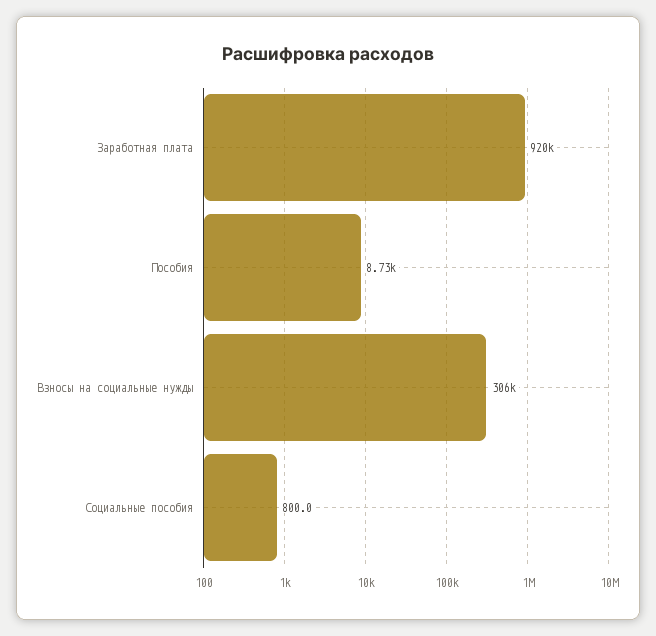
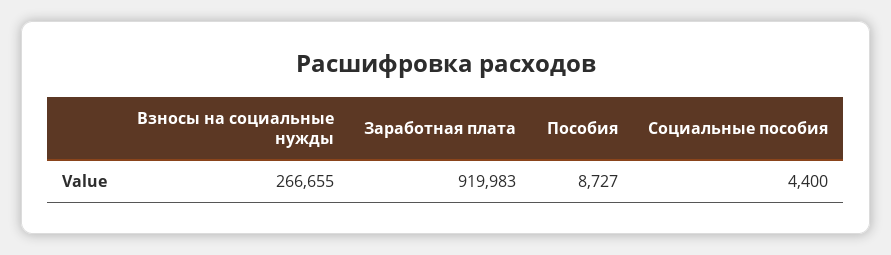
  {
    "Заработная плата": 919983,
    "Пособия": 8727,
-   "Взносы на социальные нужды": 306000,
+   "Взносы на социальные нужды": 266655,
-   "Социальные пособия": 800
+   "Социальные пособия": 4400
  }

